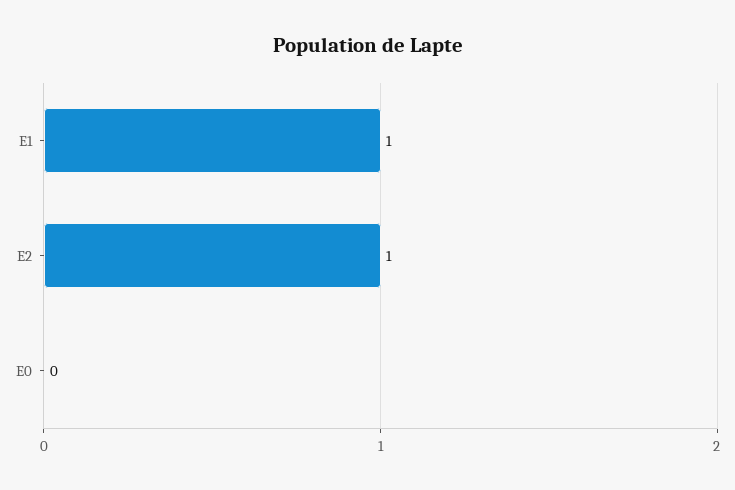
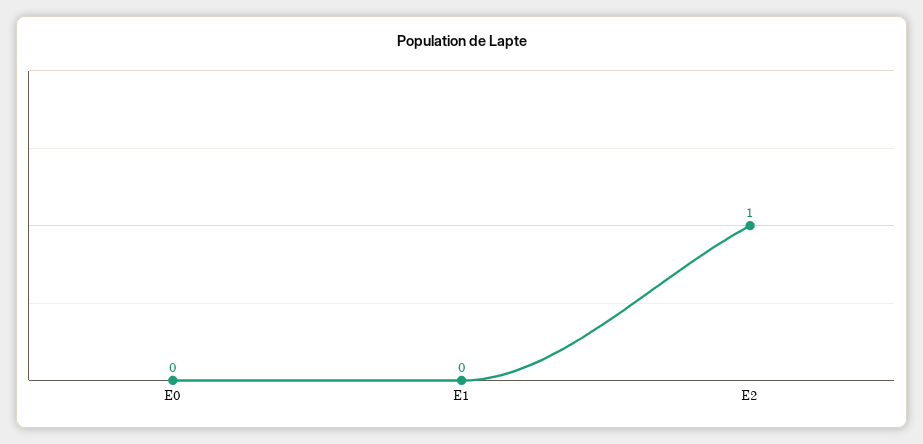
  {
-   "E1": 1,
+   "E1": 0,
    "E2": 1,
    "E0": 0
  }

